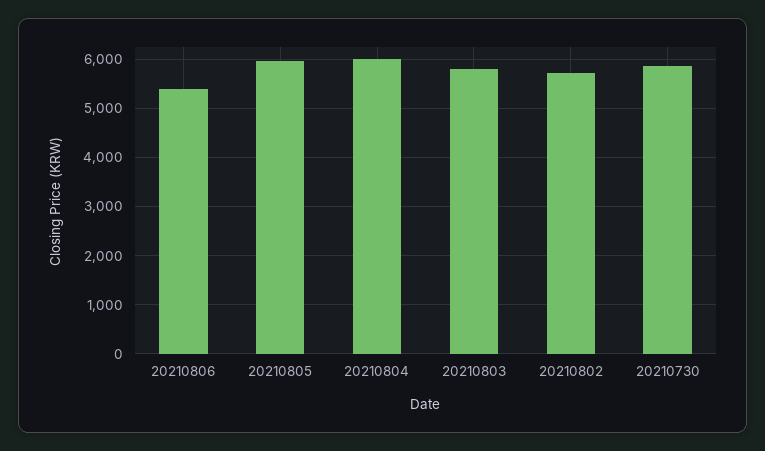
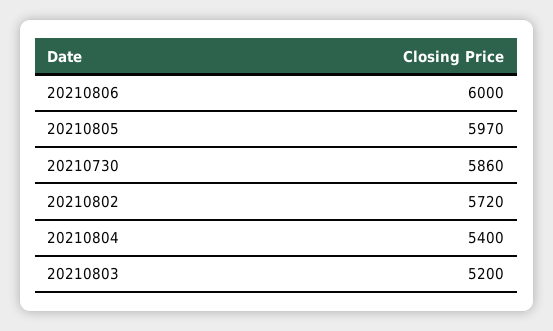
  {
-   "20210806": 5400,
+   "20210806": 6000,
    "20210805": 5970,
-   "20210804": 6000,
+   "20210804": 5400,
-   "20210803": 5800,
+   "20210803": 5200,
    "20210802": 5720,
    "20210730": 5860
  }

